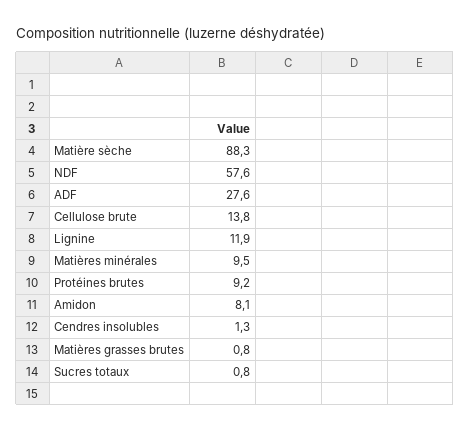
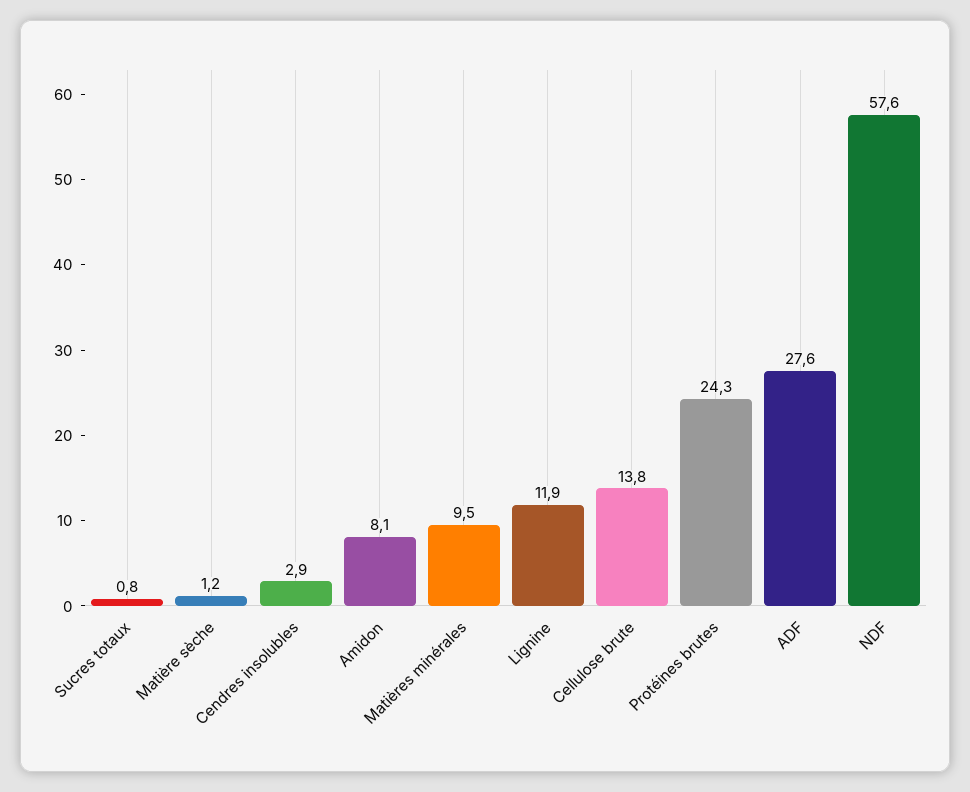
  {
-   "Matière sèche": 88.3,
+   "Matière sèche": 1.2,
    "NDF": 57.6,
    "ADF": 27.6,
    "Cellulose brute": 13.8,
    "Lignine": 11.9,
    "Matières minérales": 9.5,
-   "Protéines brutes": 9.2,
+   "Protéines brutes": 24.3,
    "Amidon": 8.1,
-   "Cendres insolubles": 1.3,
+   "Cendres insolubles": 2.9,
-   "Matières grasses brutes": 0.8,
    "Sucres totaux": 0.8
  }

